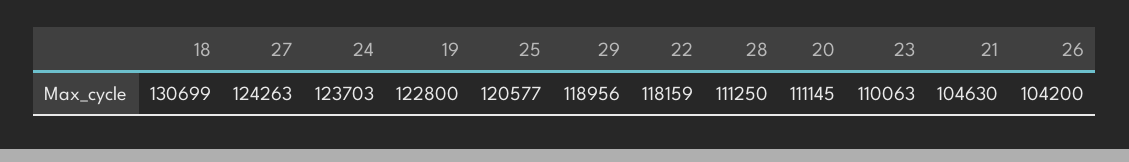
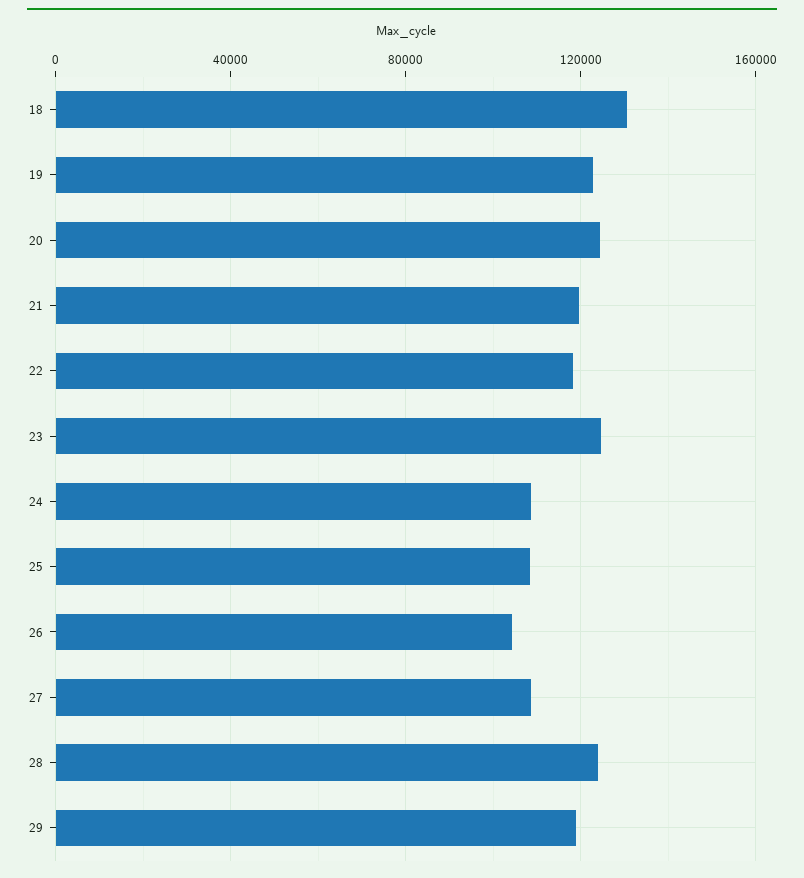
  {
    "18": 130699,
-   "27": 124263,
+   "27": 110000,
-   "24": 123703,
+   "24": 110000,
    "19": 122800,
-   "25": 120577,
+   "25": 110000,
    "29": 118956,
    "22": 118159,
-   "28": 111250,
+   "28": 125000,
-   "20": 111145,
+   "20": 125000,
-   "23": 110063,
+   "23": 125000,
-   "21": 104630,
+   "21": 120000,
    "26": 104200
  }

